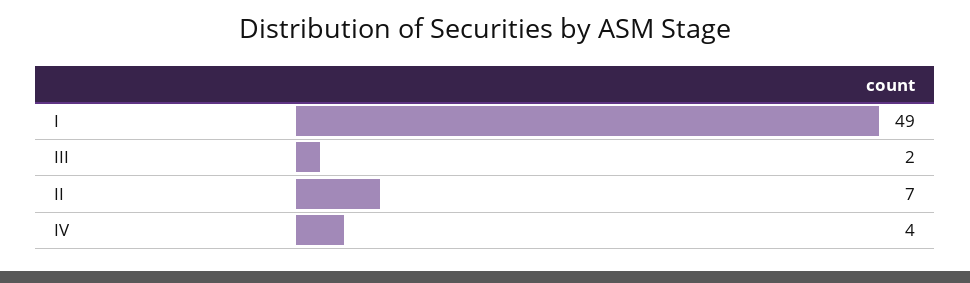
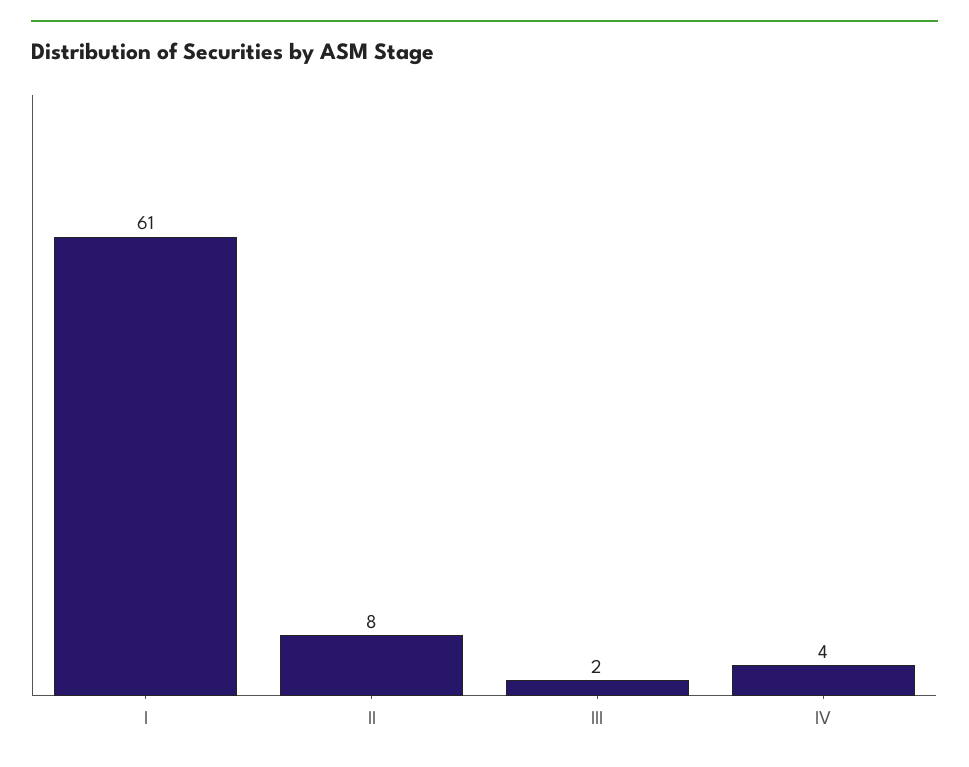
  {
-   "I": 49,
+   "I": 61,
    "III": 2,
-   "II": 7,
+   "II": 8,
    "IV": 4
  }

